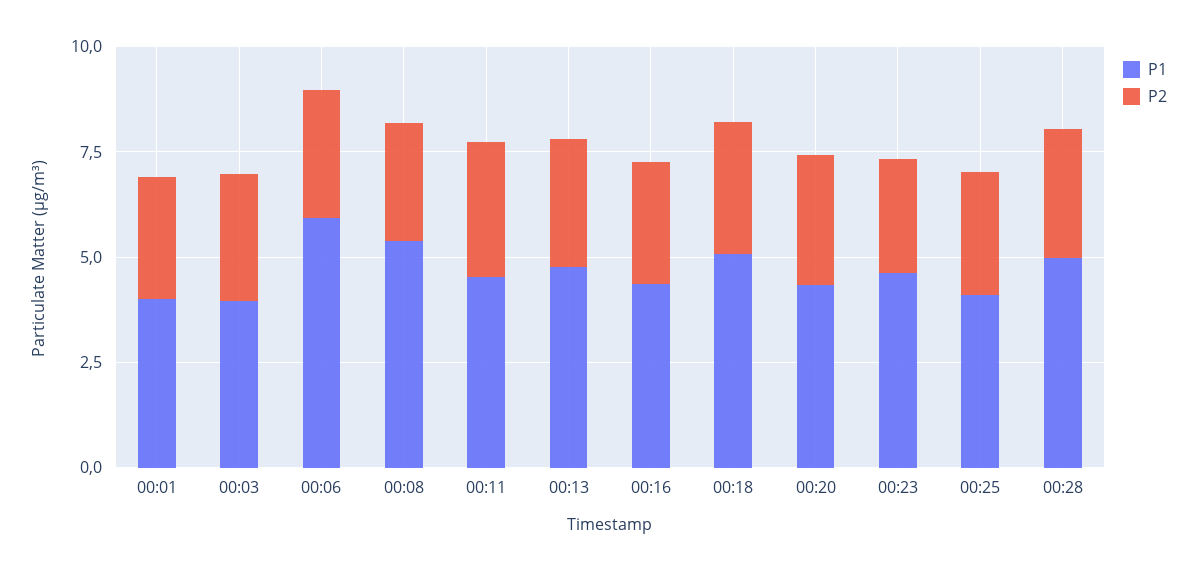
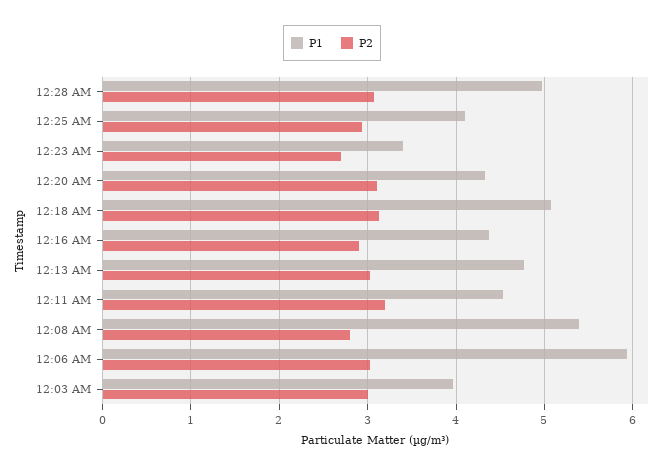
  {
    "P1": {
-     "00:01": 4,
      "00:03": 4,
      "00:06": 5.9,
      "00:08": 5.4,
      "00:11": 4.5,
      "00:13": 4.8,
      "00:16": 4.4,
      "00:18": 5.1,
      "00:20": 4.3,
-     "00:23": 4.5,
+     "00:23": 3.4,
      "00:25": 4.1,
      "00:28": 5
    },
    "P2": {
-     "00:01": 3,
      "00:03": 3,
      "00:06": 3,
      "00:08": 2.8,
      "00:11": 3.2,
      "00:13": 3,
      "00:16": 2.9,
      "00:18": 3.1,
      "00:20": 3.1,
      "00:23": 2.7,
      "00:25": 2.9,
      "00:28": 3.1
    }
  }

